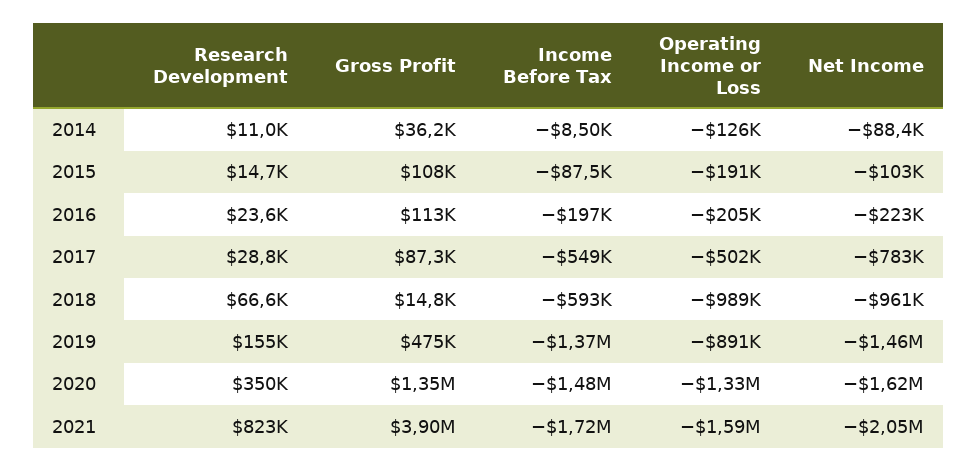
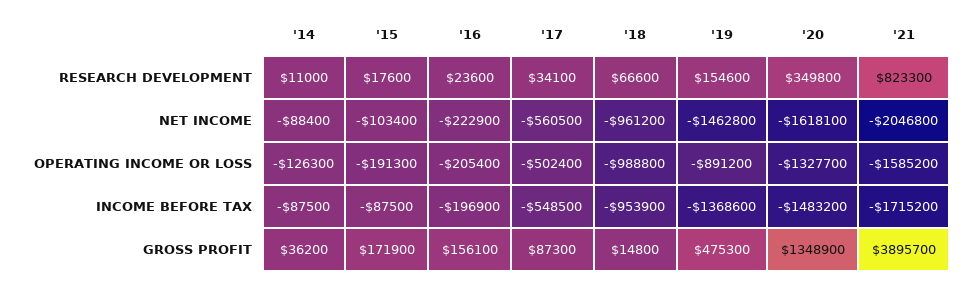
  {
    "Research Development": {
      "2014": 11000,
-     "2015": 14700,
+     "2015": 17600,
      "2016": 23600,
-     "2017": 28800,
+     "2017": 34100,
      "2018": 66600,
      "2019": 154600,
      "2020": 349800,
      "2021": 823300
    },
    "Gross Profit": {
      "2014": 36200,
-     "2015": 108000,
+     "2015": 171900,
-     "2016": 113000,
+     "2016": 156100,
      "2017": 87300,
      "2018": 14800,
      "2019": 475300,
      "2020": 1348900,
      "2021": 3895700
    },
    "Income Before Tax": {
-     "2014": -8500,
+     "2014": -87500,
      "2015": -87500,
      "2016": -196900,
      "2017": -548500,
-     "2018": -593000,
+     "2018": -953900,
      "2019": -1368600,
      "2020": -1483200,
      "2021": -1715200
    },
    "Operating Income or Loss": {
      "2014": -126300,
      "2015": -191300,
      "2016": -205400,
      "2017": -502400,
      "2018": -988800,
      "2019": -891200,
      "2020": -1327700,
      "2021": -1585200
    },
    "Net Income": {
      "2014": -88400,
      "2015": -103400,
      "2016": -222900,
-     "2017": -783000,
+     "2017": -560500,
      "2018": -961200,
      "2019": -1462800,
      "2020": -1618100,
      "2021": -2046800
    }
  }

